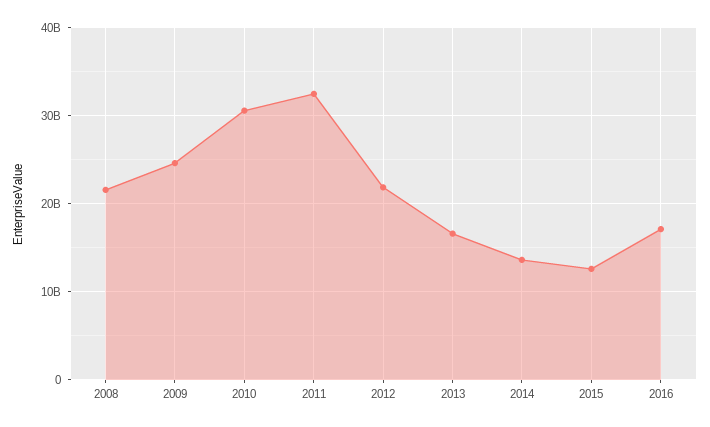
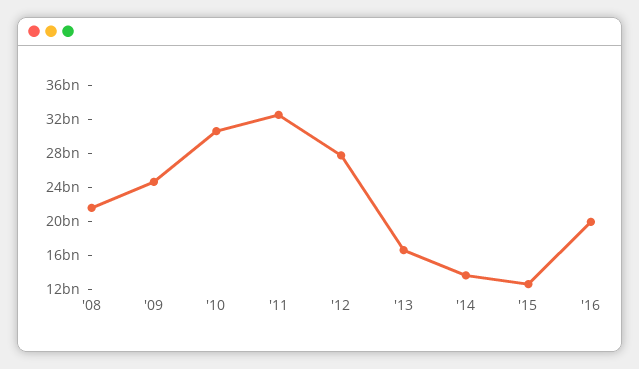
  {
    "2008": 22000000000,
    "2009": 25000000000,
    "2010": 31000000000,
    "2011": 33000000000,
-   "2012": 22000000000,
+   "2012": 28000000000,
    "2013": 17000000000,
    "2014": 14000000000,
    "2015": 13000000000,
-   "2016": 17000000000
+   "2016": 20000000000
  }

